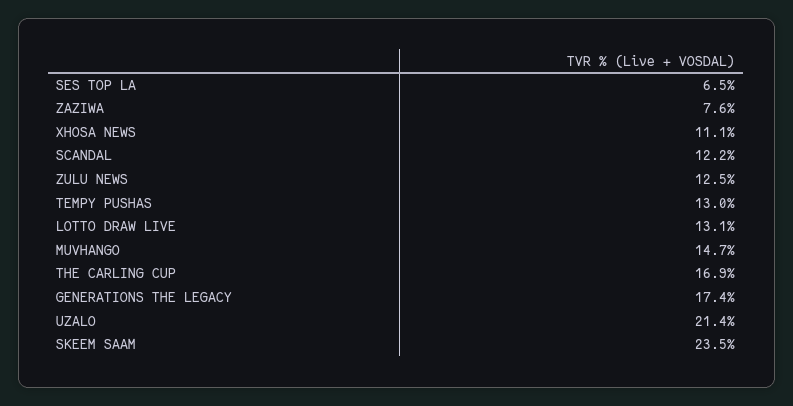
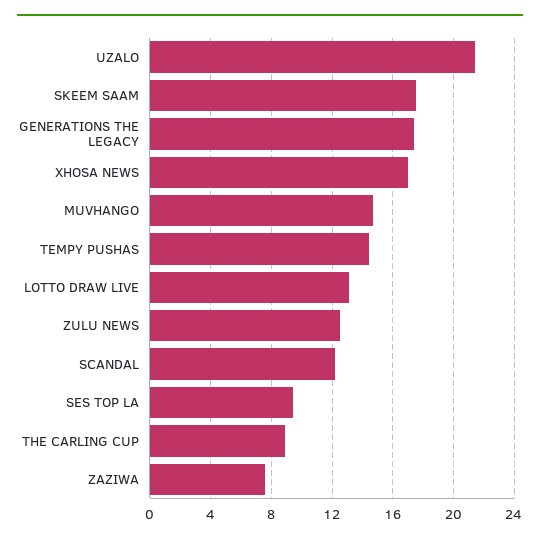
  {
-   "SES TOP LA": 6.5,
+   "SES TOP LA": 9.5,
    "ZAZIWA": 7.6,
-   "XHOSA NEWS": 11.1,
+   "XHOSA NEWS": 17,
    "SCANDAL": 12.2,
    "ZULU NEWS": 12.5,
-   "TEMPY PUSHAS": 13,
+   "TEMPY PUSHAS": 14.5,
    "LOTTO DRAW LIVE": 13.1,
    "MUVHANGO": 14.7,
-   "THE CARLING CUP": 16.9,
+   "THE CARLING CUP": 9,
    "GENERATIONS THE LEGACY": 17.4,
    "UZALO": 21.4,
-   "SKEEM SAAM": 23.5
+   "SKEEM SAAM": 17.5
  }

